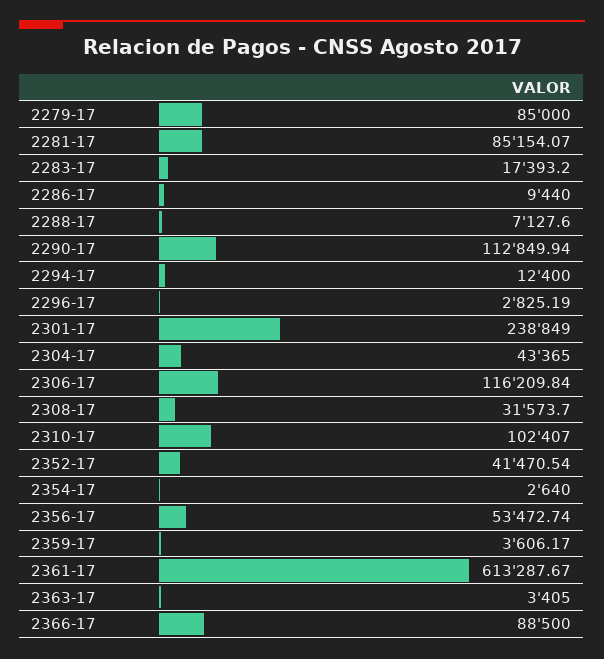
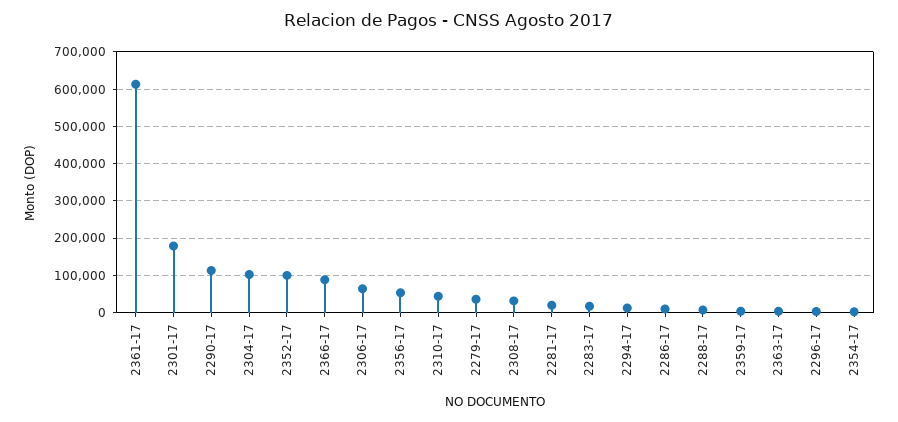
  {
-   "2279-17": 85000,
+   "2279-17": 40000,
-   "2281-17": 85154.07,
+   "2281-17": 20000,
    "2283-17": 17393.2,
    "2286-17": 9440,
    "2288-17": 7127.6,
    "2290-17": 112849.94,
    "2294-17": 12400,
    "2296-17": 2825.19,
-   "2301-17": 238849,
+   "2301-17": 180000,
-   "2304-17": 43365,
+   "2304-17": 100000,
-   "2306-17": 116209.84,
+   "2306-17": 60000,
    "2308-17": 31573.7,
-   "2310-17": 102407,
+   "2310-17": 40000,
-   "2352-17": 41470.54,
+   "2352-17": 100000,
    "2354-17": 2640,
    "2356-17": 53472.74,
    "2359-17": 3606.17,
    "2361-17": 613287.67,
    "2363-17": 3405,
    "2366-17": 88500
  }

